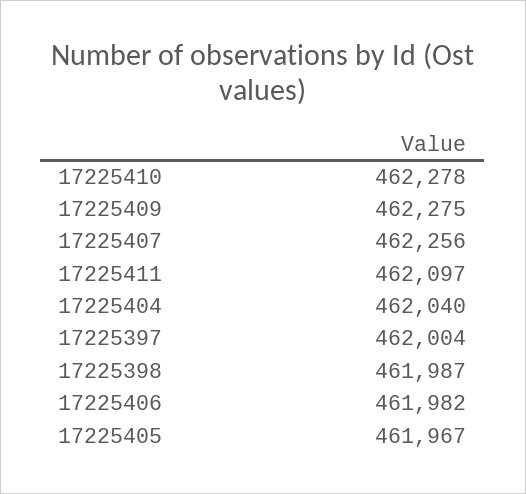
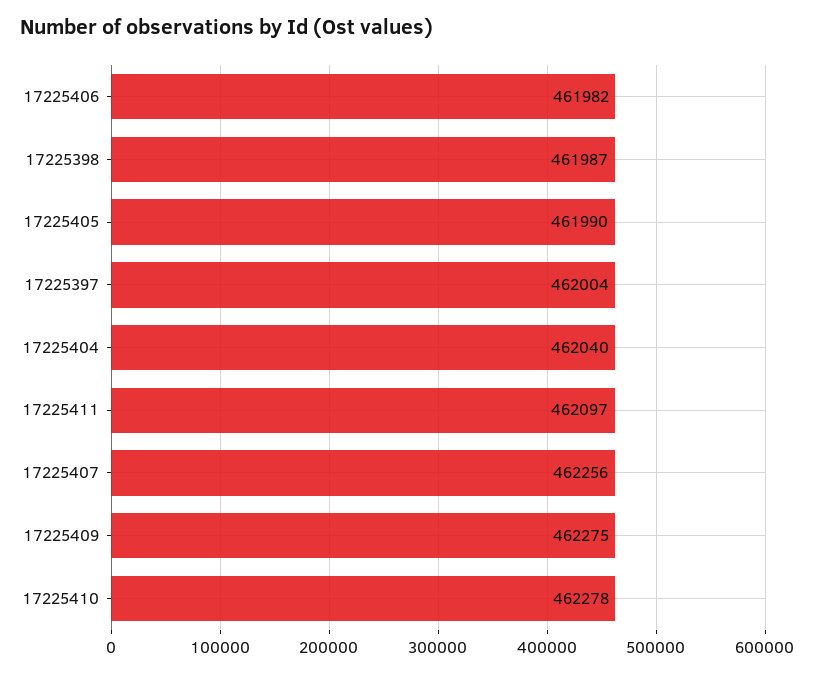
  {
    "17225410": 462278,
    "17225409": 462275,
    "17225407": 462256,
    "17225411": 462097,
    "17225404": 462040,
    "17225397": 462004,
    "17225398": 461987,
    "17225406": 461982,
-   "17225405": 461967
+   "17225405": 461990
  }

